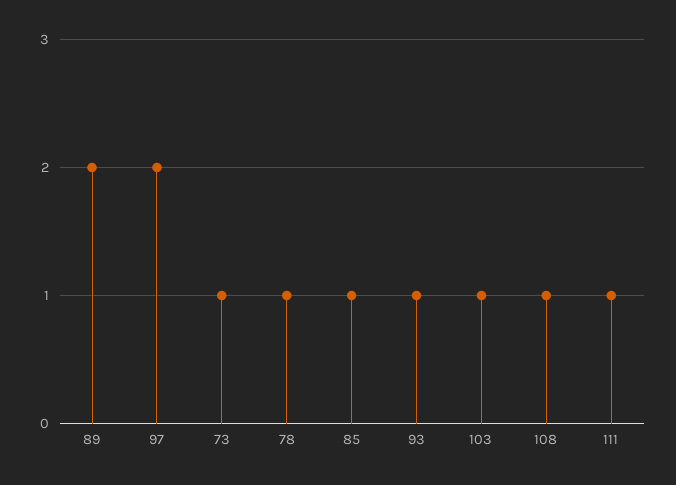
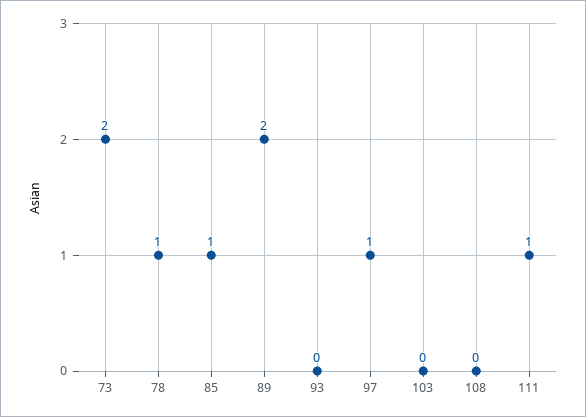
  {
    "89": 2,
-   "97": 2,
+   "97": 1,
-   "73": 1,
+   "73": 2,
    "78": 1,
    "85": 1,
-   "93": 1,
+   "93": 0,
-   "103": 1,
+   "103": 0,
-   "108": 1,
+   "108": 0,
    "111": 1
  }

